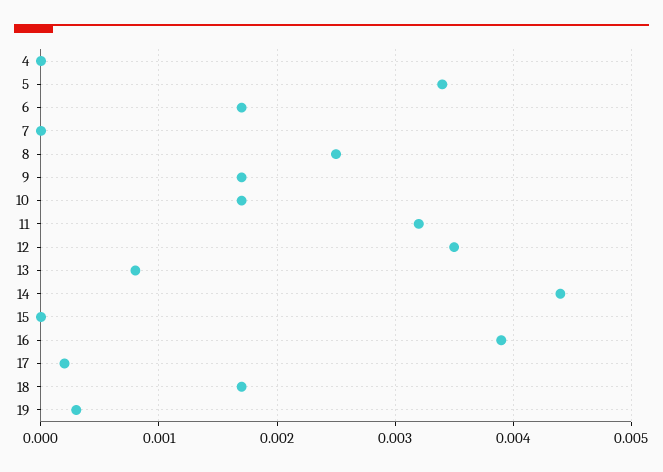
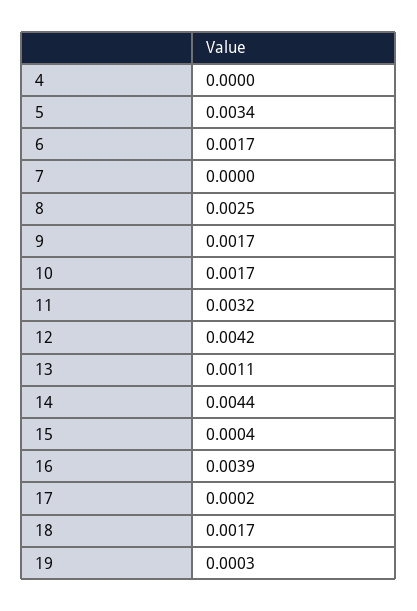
  {
    "4": 0,
    "5": 0.0034,
    "6": 0.0017,
    "7": 0,
    "8": 0.0025,
    "9": 0.0017,
    "10": 0.0017,
    "11": 0.0032,
-   "12": 0.0035,
+   "12": 0.0042,
-   "13": 0.0008,
+   "13": 0.0011,
    "14": 0.0044,
-   "15": 0,
+   "15": 0.0004,
    "16": 0.0039,
    "17": 0.0002,
    "18": 0.0017,
    "19": 0.0003
  }

